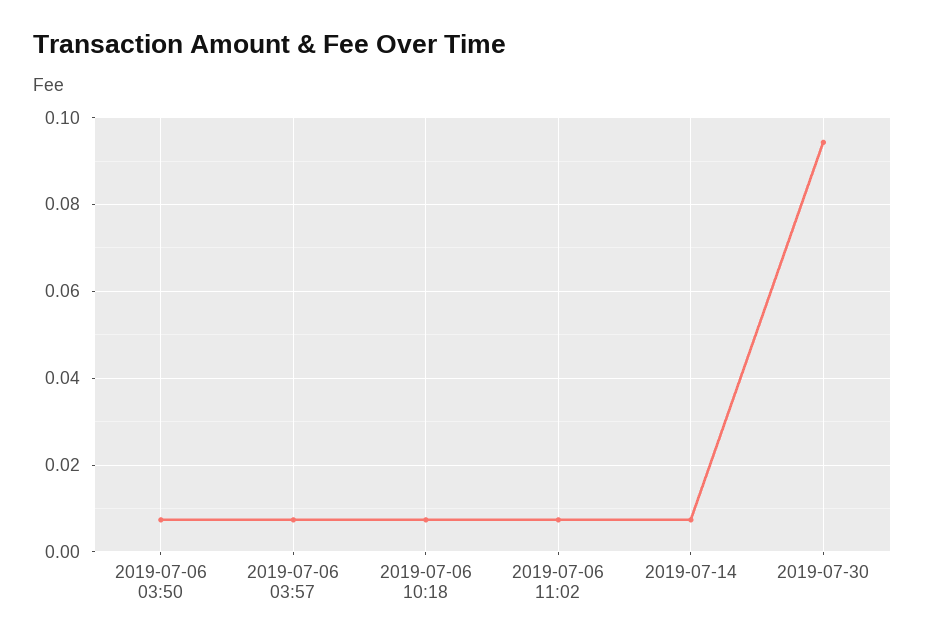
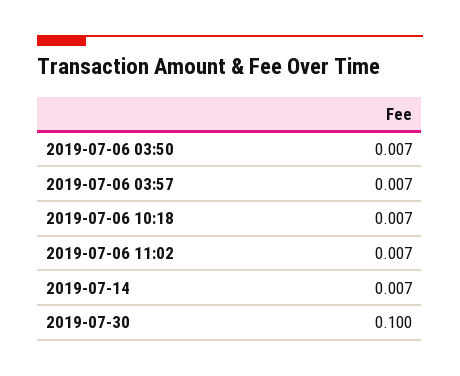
  {
    "2019-07-06 03:50": 0.007,
    "2019-07-06 03:57": 0.007,
    "2019-07-06 10:18": 0.007,
    "2019-07-06 11:02": 0.007,
    "2019-07-14": 0.007,
-   "2019-07-30": 0.094
+   "2019-07-30": 0.1
  }

